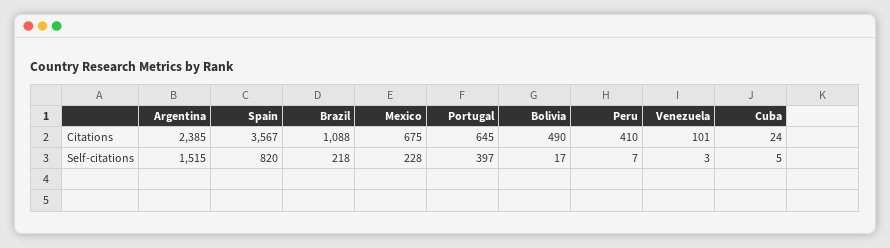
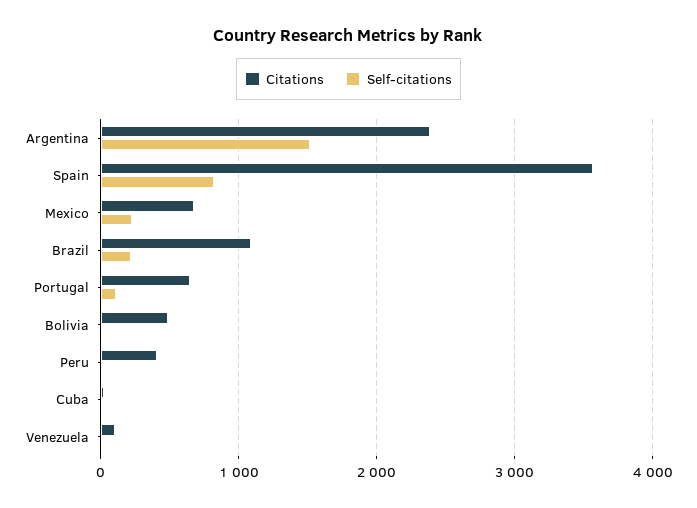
  {
    "Citations": {
      "Argentina": 2385,
      "Spain": 3567,
      "Brazil": 1088,
      "Mexico": 675,
      "Portugal": 645,
      "Bolivia": 490,
      "Peru": 410,
      "Venezuela": 101,
      "Cuba": 24
    },
    "Self-citations": {
      "Argentina": 1515,
      "Spain": 820,
      "Brazil": 218,
      "Mexico": 228,
-     "Portugal": 397,
+     "Portugal": 100,
      "Bolivia": 17,
      "Peru": 7,
      "Venezuela": 3,
      "Cuba": 5
    }
  }

